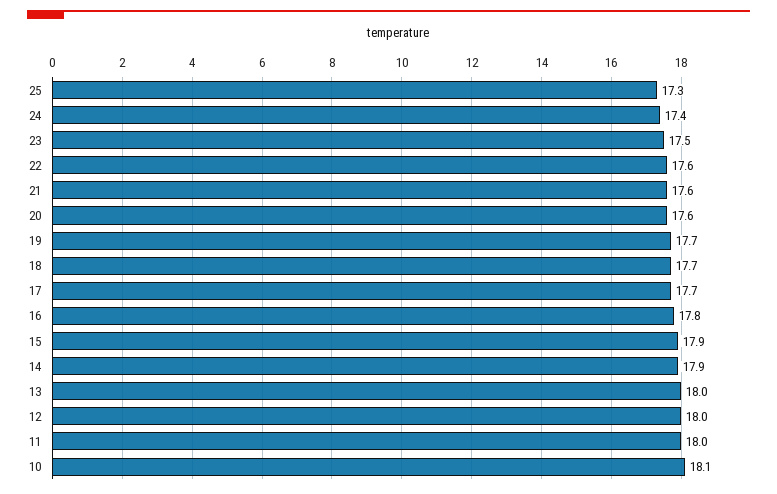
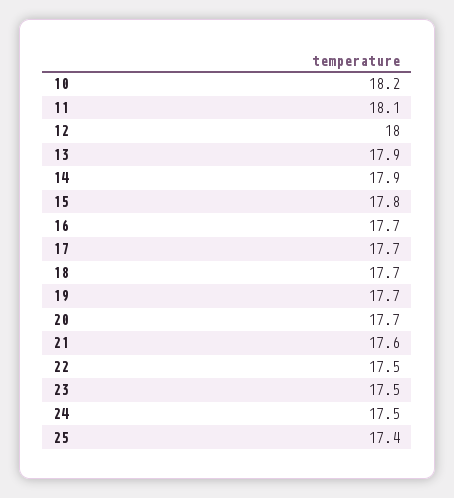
  {
-   "25": 17.3,
+   "25": 17.4,
-   "24": 17.4,
+   "24": 17.5,
    "23": 17.5,
-   "22": 17.6,
+   "22": 17.5,
    "21": 17.6,
-   "20": 17.6,
+   "20": 17.7,
    "19": 17.7,
    "18": 17.7,
    "17": 17.7,
-   "16": 17.8,
+   "16": 17.7,
-   "15": 17.9,
+   "15": 17.8,
    "14": 17.9,
-   "13": 18,
+   "13": 17.9,
    "12": 18,
-   "11": 18,
+   "11": 18.1,
-   "10": 18.1
+   "10": 18.2
  }

